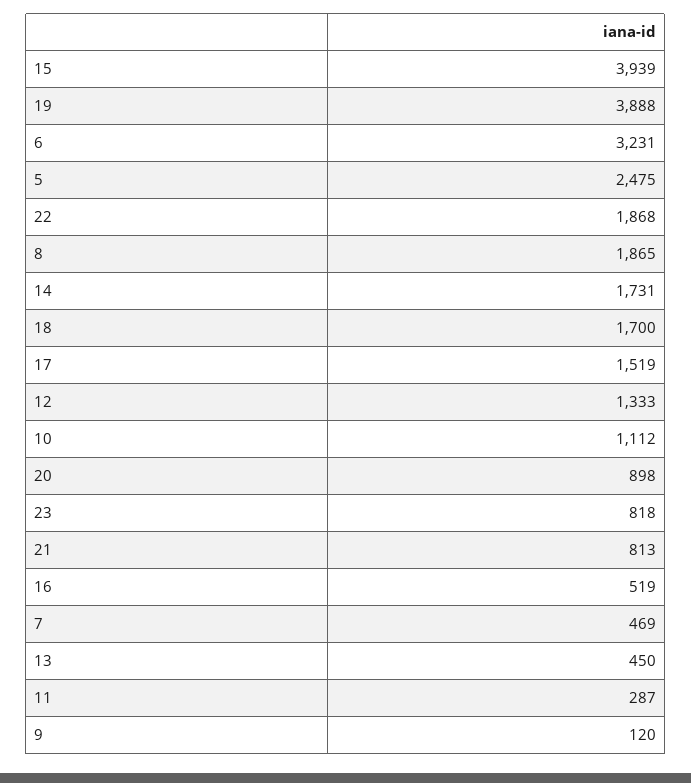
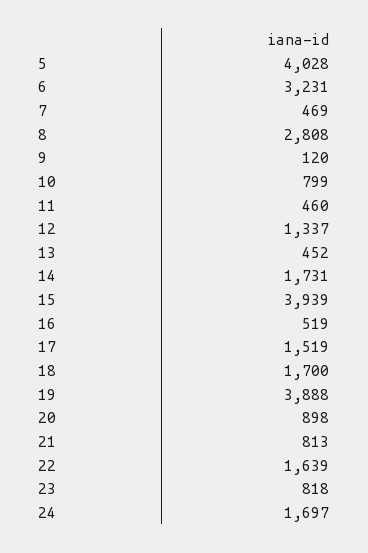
  {
    "15": 3939,
    "19": 3888,
    "6": 3231,
-   "5": 2475,
+   "5": 4028,
-   "22": 1868,
+   "22": 1639,
-   "8": 1865,
+   "8": 2808,
    "14": 1731,
    "18": 1700,
    "17": 1519,
-   "12": 1333,
+   "12": 1337,
-   "10": 1112,
+   "10": 799,
    "20": 898,
    "23": 818,
    "21": 813,
    "16": 519,
    "7": 469,
-   "13": 450,
+   "13": 452,
-   "11": 287,
+   "11": 460,
-   "9": 120
+   "9": 120,
+   "24": 1697
  }

